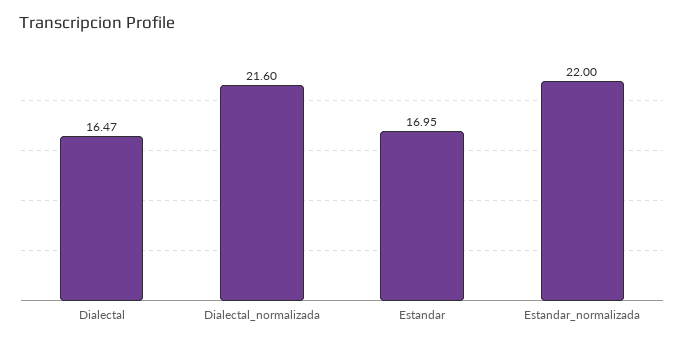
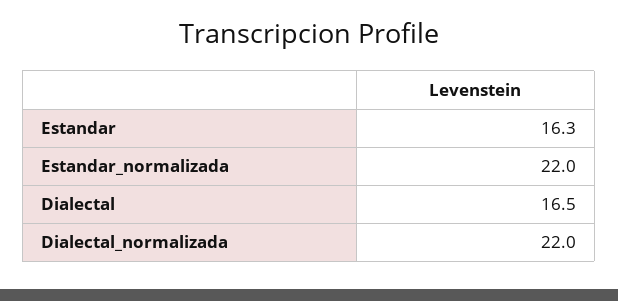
  {
    "Dialectal": 16.47,
-   "Dialectal_normalizada": 21.6,
+   "Dialectal_normalizada": 22,
-   "Estandar": 16.95,
+   "Estandar": 16.3,
    "Estandar_normalizada": 22
  }

